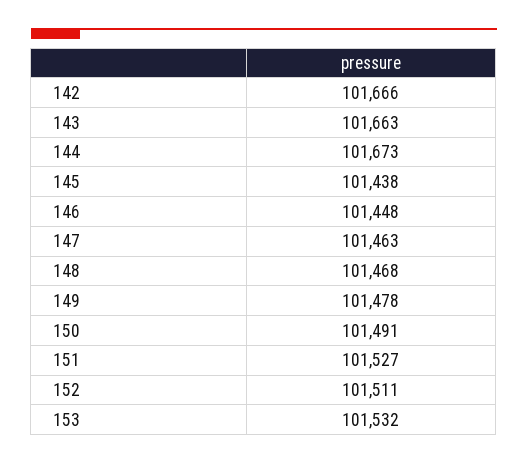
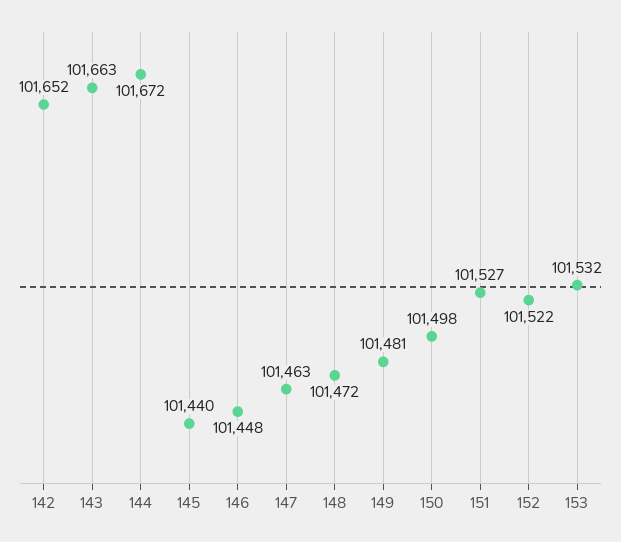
  {
-   "142": 101666,
+   "142": 101652,
    "143": 101663,
-   "144": 101673,
+   "144": 101672,
-   "145": 101438,
+   "145": 101440,
    "146": 101448,
    "147": 101463,
-   "148": 101468,
+   "148": 101472,
-   "149": 101478,
+   "149": 101481,
-   "150": 101491,
+   "150": 101498,
    "151": 101527,
-   "152": 101511,
+   "152": 101522,
    "153": 101532
  }

